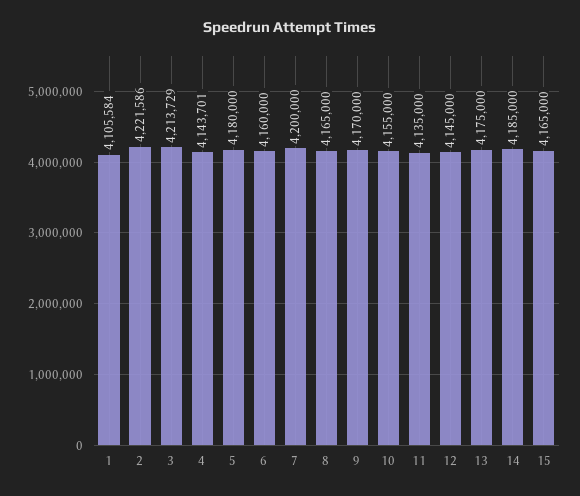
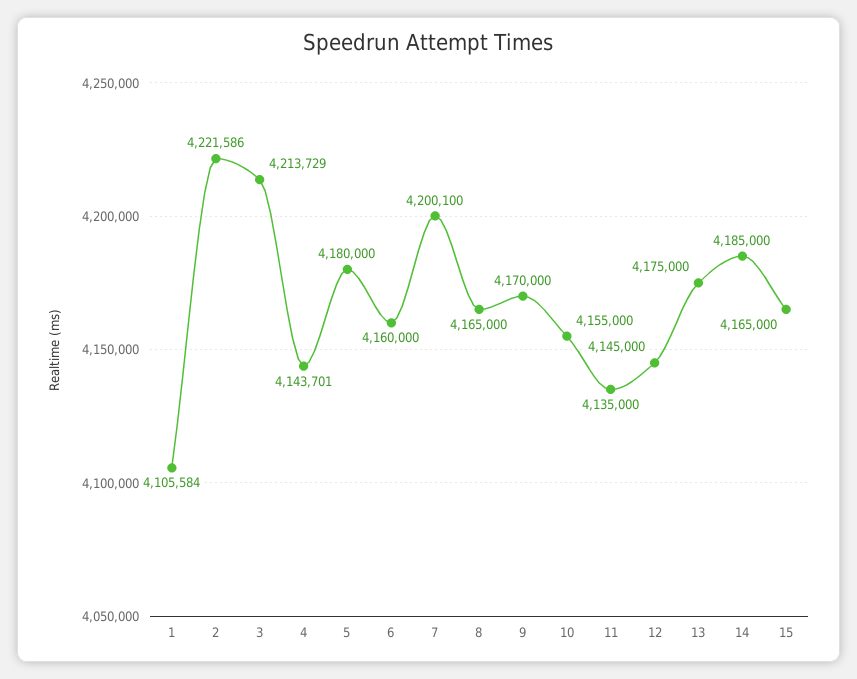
  {
    "1": 4105584,
    "2": 4221586,
    "3": 4213729,
    "4": 4143701,
    "5": 4180000,
    "6": 4160000,
-   "7": 4200000,
+   "7": 4200100,
    "8": 4165000,
    "9": 4170000,
    "10": 4155000,
    "11": 4135000,
    "12": 4145000,
    "13": 4175000,
    "14": 4185000,
    "15": 4165000
  }

